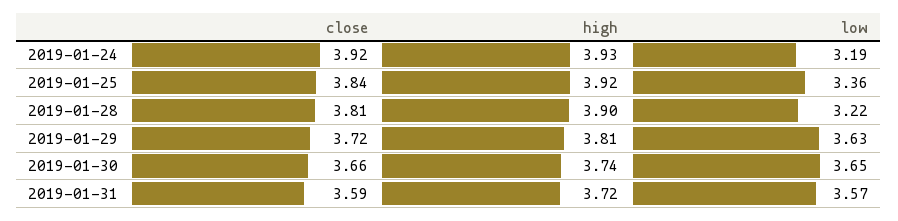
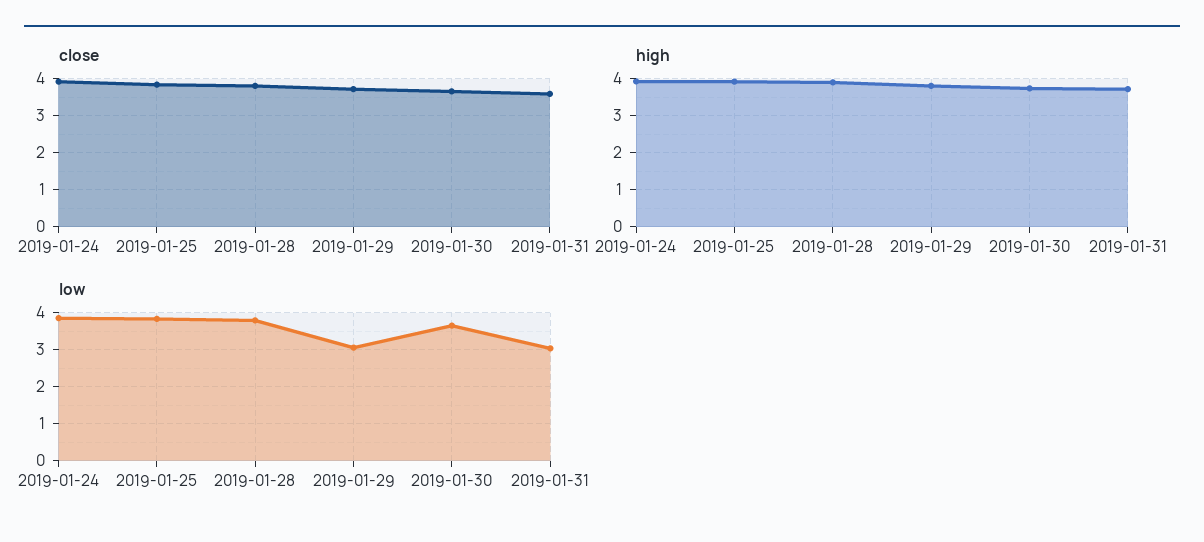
  {
    "close": {
      "2019-01-24": 3.92,
      "2019-01-25": 3.84,
      "2019-01-28": 3.81,
      "2019-01-29": 3.72,
      "2019-01-30": 3.66,
      "2019-01-31": 3.59
    },
    "high": {
      "2019-01-24": 3.93,
      "2019-01-25": 3.92,
      "2019-01-28": 3.9,
      "2019-01-29": 3.81,
      "2019-01-30": 3.74,
      "2019-01-31": 3.72
    },
    "low": {
-     "2019-01-24": 3.19,
+     "2019-01-24": 3.8,
-     "2019-01-25": 3.36,
+     "2019-01-25": 3.8,
-     "2019-01-28": 3.22,
+     "2019-01-28": 3.8,
-     "2019-01-29": 3.63,
+     "2019-01-29": 3,
      "2019-01-30": 3.65,
-     "2019-01-31": 3.57
+     "2019-01-31": 3
    }
  }

